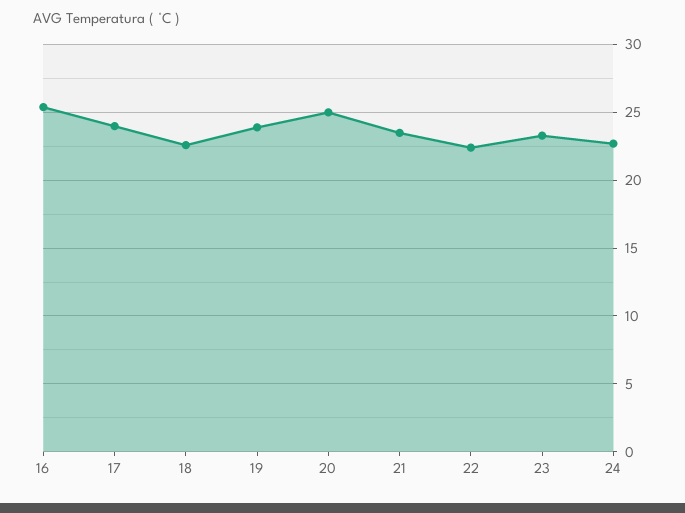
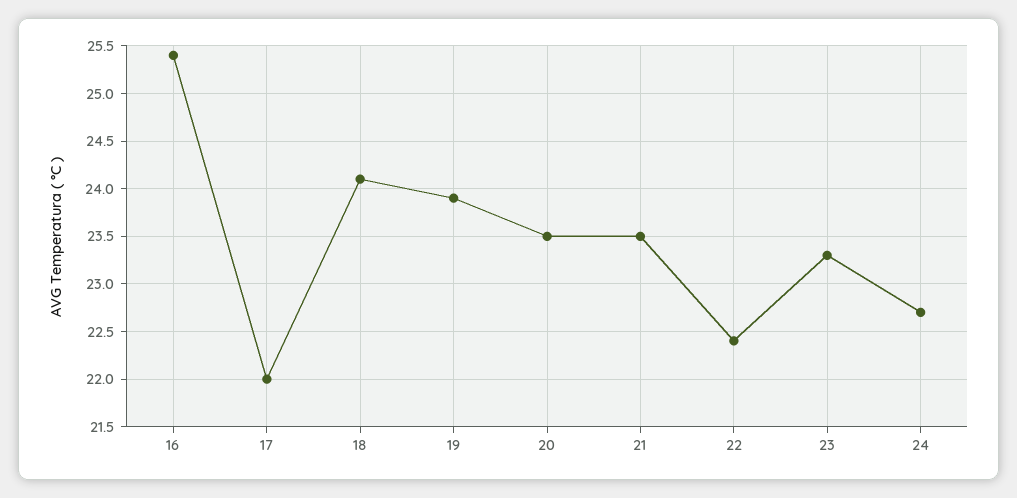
  {
    "16": 25.4,
-   "17": 24,
+   "17": 22,
-   "18": 22.5,
+   "18": 24.1,
    "19": 23.9,
-   "20": 25,
+   "20": 23.5,
    "21": 23.5,
    "22": 22.4,
    "23": 23.3,
    "24": 22.7
  }

